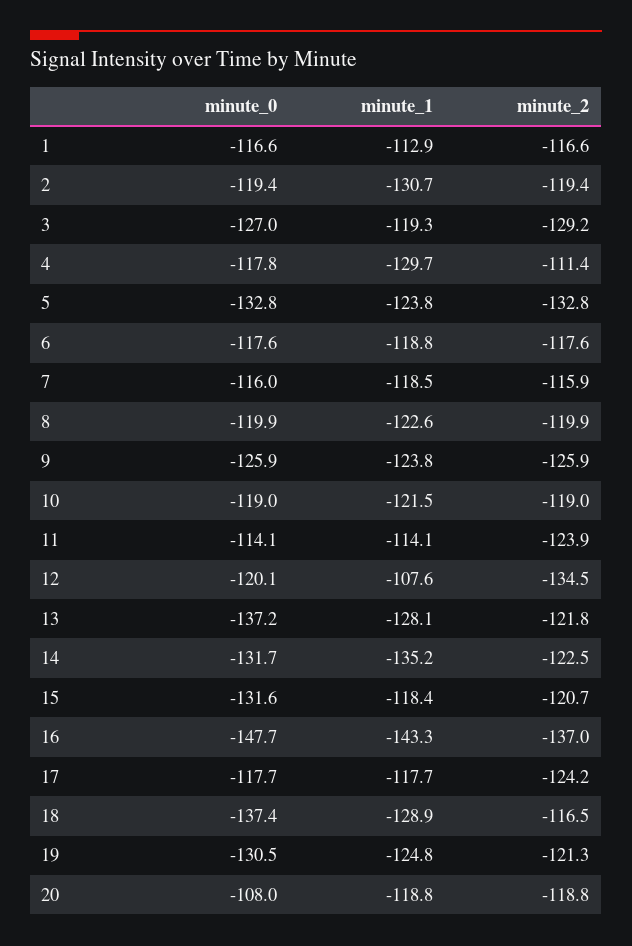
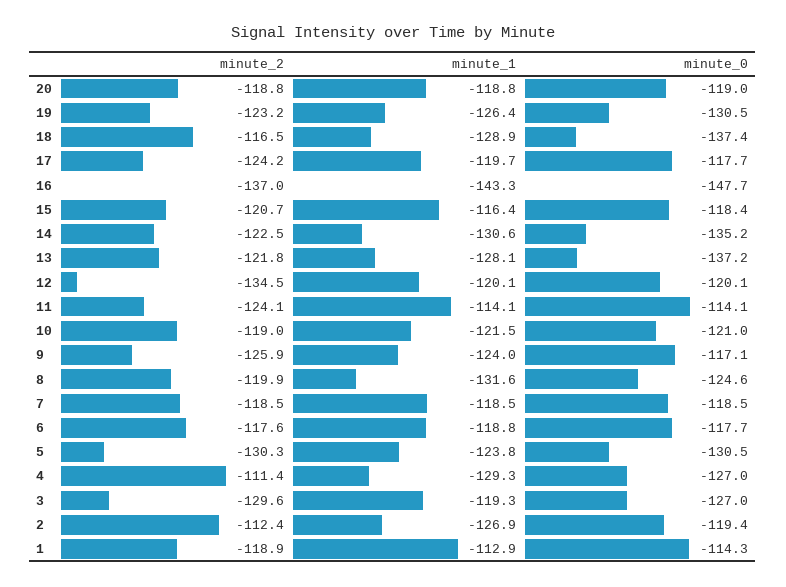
  {
    "minute_0": {
-     "1": -116.6,
+     "1": -114.3,
      "2": -119.4,
      "3": -127,
-     "4": -117.8,
+     "4": -127,
-     "5": -132.8,
+     "5": -130.5,
-     "6": -117.6,
+     "6": -117.7,
-     "7": -116,
+     "7": -118.5,
-     "8": -119.9,
+     "8": -124.6,
-     "9": -125.9,
+     "9": -117.1,
-     "10": -119,
+     "10": -121,
      "11": -114.1,
      "12": -120.1,
      "13": -137.2,
-     "14": -131.7,
+     "14": -135.2,
-     "15": -131.6,
+     "15": -118.4,
      "16": -147.7,
      "17": -117.7,
      "18": -137.4,
      "19": -130.5,
-     "20": -108
+     "20": -119
    },
    "minute_1": {
      "1": -112.9,
-     "2": -130.7,
+     "2": -126.9,
      "3": -119.3,
-     "4": -129.7,
+     "4": -129.3,
      "5": -123.8,
      "6": -118.8,
      "7": -118.5,
-     "8": -122.6,
+     "8": -131.6,
-     "9": -123.8,
+     "9": -124,
      "10": -121.5,
      "11": -114.1,
-     "12": -107.6,
+     "12": -120.1,
      "13": -128.1,
-     "14": -135.2,
+     "14": -130.6,
-     "15": -118.4,
+     "15": -116.4,
      "16": -143.3,
-     "17": -117.7,
+     "17": -119.7,
      "18": -128.9,
-     "19": -124.8,
+     "19": -126.4,
      "20": -118.8
    },
    "minute_2": {
-     "1": -116.6,
+     "1": -118.9,
-     "2": -119.4,
+     "2": -112.4,
-     "3": -129.2,
+     "3": -129.6,
      "4": -111.4,
-     "5": -132.8,
+     "5": -130.3,
      "6": -117.6,
-     "7": -115.9,
+     "7": -118.5,
      "8": -119.9,
      "9": -125.9,
      "10": -119,
-     "11": -123.9,
+     "11": -124.1,
      "12": -134.5,
      "13": -121.8,
      "14": -122.5,
      "15": -120.7,
      "16": -137,
      "17": -124.2,
      "18": -116.5,
-     "19": -121.3,
+     "19": -123.2,
      "20": -118.8
    }
  }

